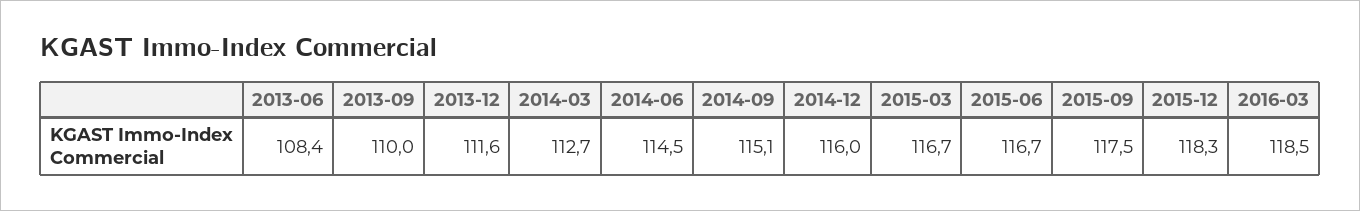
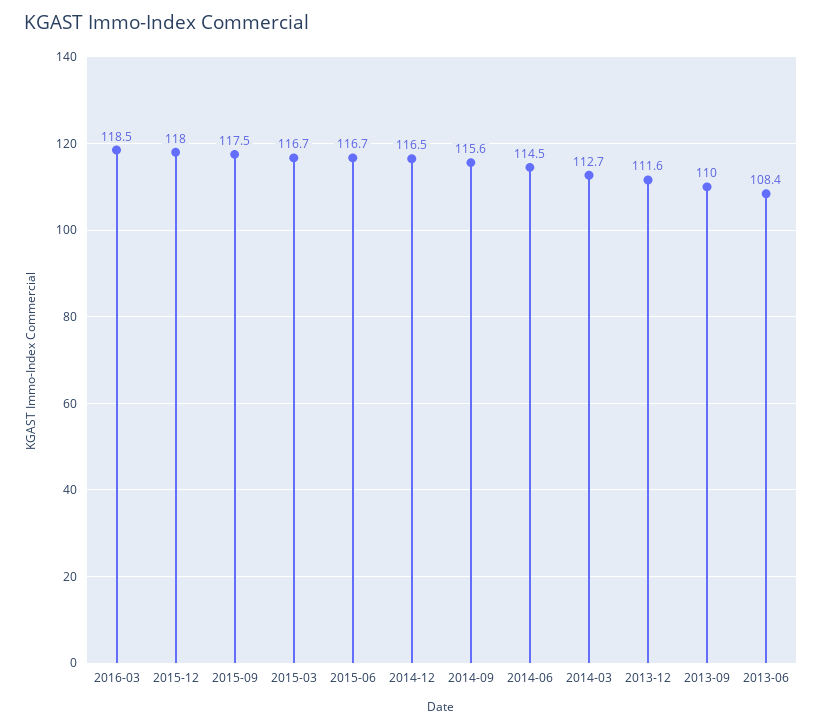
  {
    "2013-06": 108.4,
    "2013-09": 110,
    "2013-12": 111.6,
    "2014-03": 112.7,
    "2014-06": 114.5,
-   "2014-09": 115.1,
+   "2014-09": 115.6,
-   "2014-12": 116,
+   "2014-12": 116.5,
    "2015-03": 116.7,
    "2015-06": 116.7,
    "2015-09": 117.5,
-   "2015-12": 118.3,
+   "2015-12": 118,
    "2016-03": 118.5
  }

